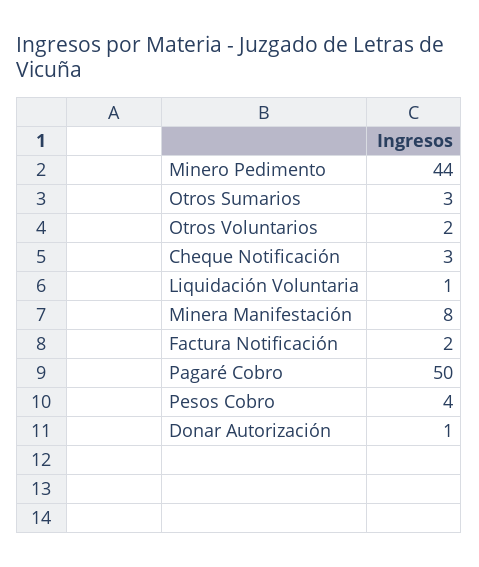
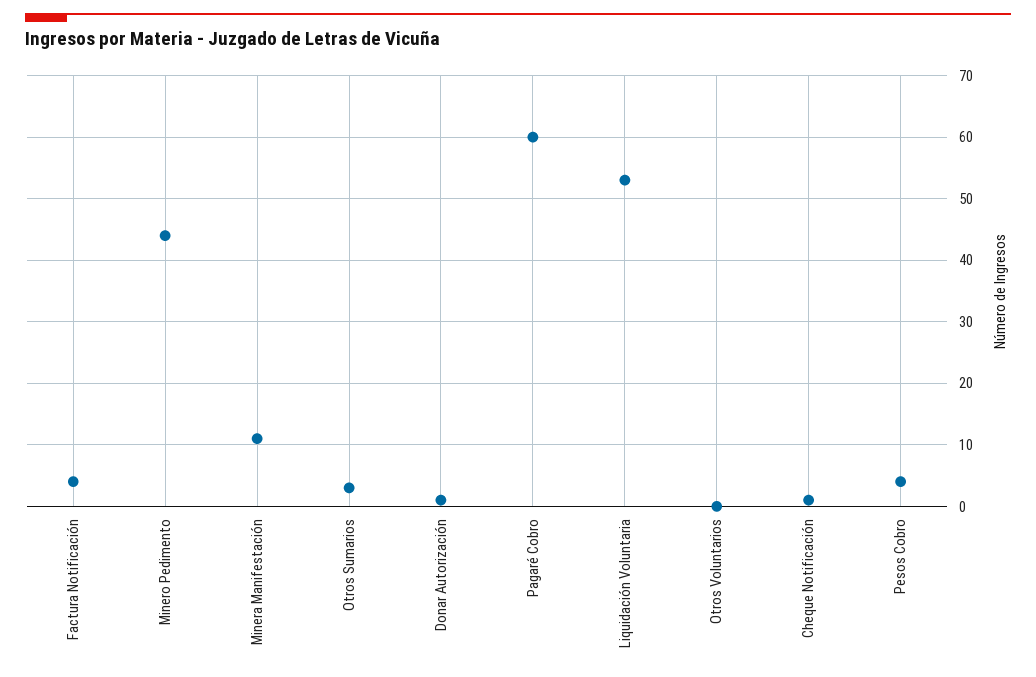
  {
    "Minero Pedimento": 44,
    "Otros Sumarios": 3,
-   "Otros Voluntarios": 2,
+   "Otros Voluntarios": 0,
-   "Cheque Notificación": 3,
+   "Cheque Notificación": 1,
-   "Liquidación Voluntaria": 1,
+   "Liquidación Voluntaria": 53,
-   "Minera Manifestación": 8,
+   "Minera Manifestación": 11,
-   "Factura Notificación": 2,
+   "Factura Notificación": 4,
-   "Pagaré Cobro": 50,
+   "Pagaré Cobro": 60,
    "Pesos Cobro": 4,
    "Donar Autorización": 1
  }

